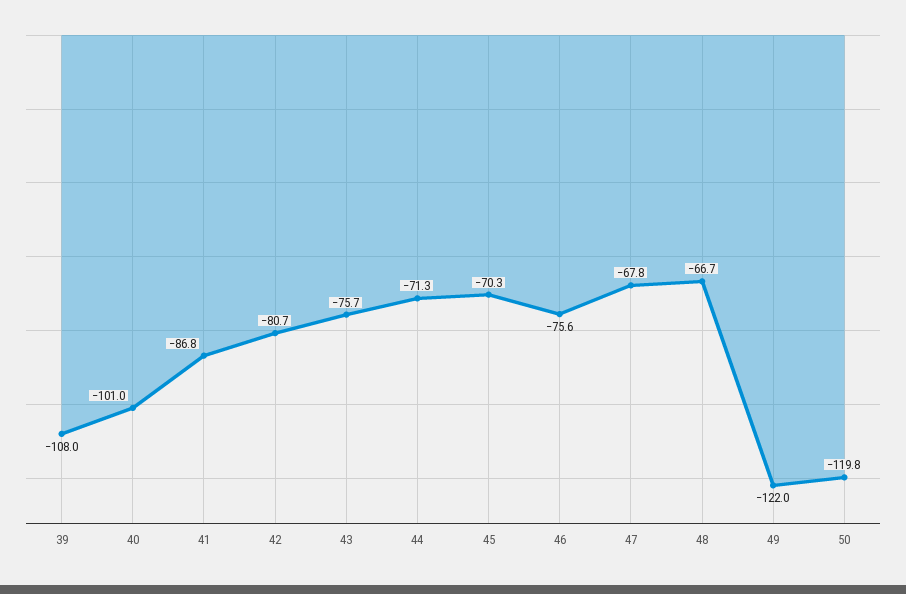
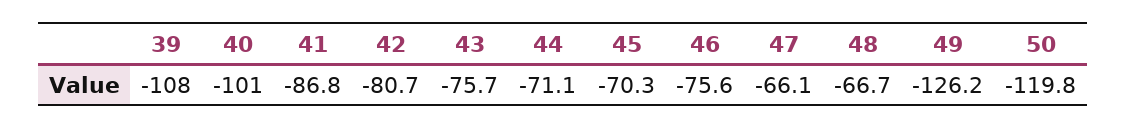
  {
    "39": -108,
    "40": -101,
    "41": -86.8,
    "42": -80.7,
    "43": -75.7,
-   "44": -71.3,
+   "44": -71.1,
    "45": -70.3,
    "46": -75.6,
-   "47": -67.8,
+   "47": -66.1,
    "48": -66.7,
-   "49": -122,
+   "49": -126.2,
    "50": -119.8
  }

